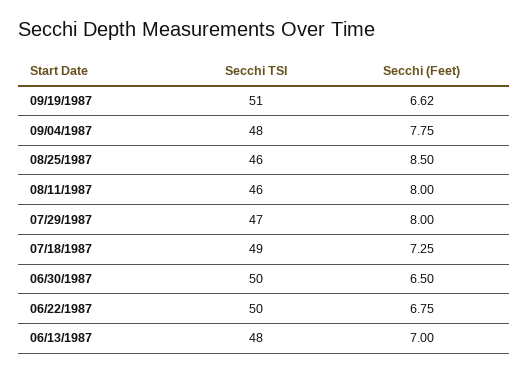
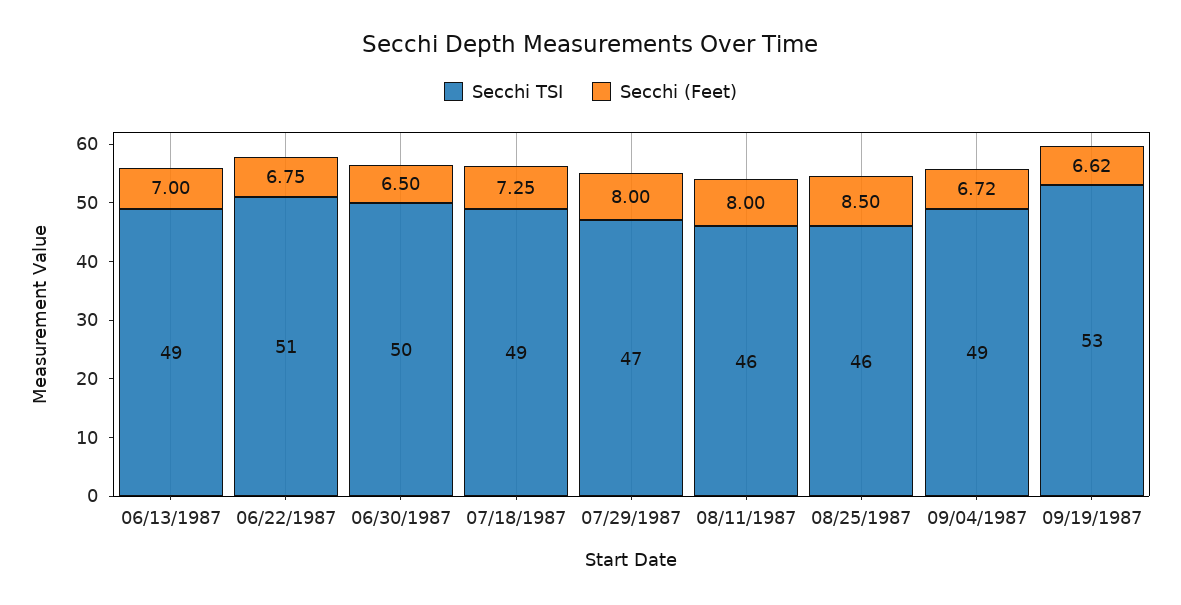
  {
    "Secchi TSI": {
-     "09/19/1987": 51,
+     "09/19/1987": 53,
-     "09/04/1987": 48,
+     "09/04/1987": 49,
      "08/25/1987": 46,
      "08/11/1987": 46,
      "07/29/1987": 47,
      "07/18/1987": 49,
      "06/30/1987": 50,
-     "06/22/1987": 50,
+     "06/22/1987": 51,
-     "06/13/1987": 48
+     "06/13/1987": 49
    },
    "Secchi (Feet)": {
      "09/19/1987": 6.62,
-     "09/04/1987": 7.75,
+     "09/04/1987": 6.72,
      "08/25/1987": 8.5,
      "08/11/1987": 8,
      "07/29/1987": 8,
      "07/18/1987": 7.25,
      "06/30/1987": 6.5,
      "06/22/1987": 6.75,
      "06/13/1987": 7
    }
  }

